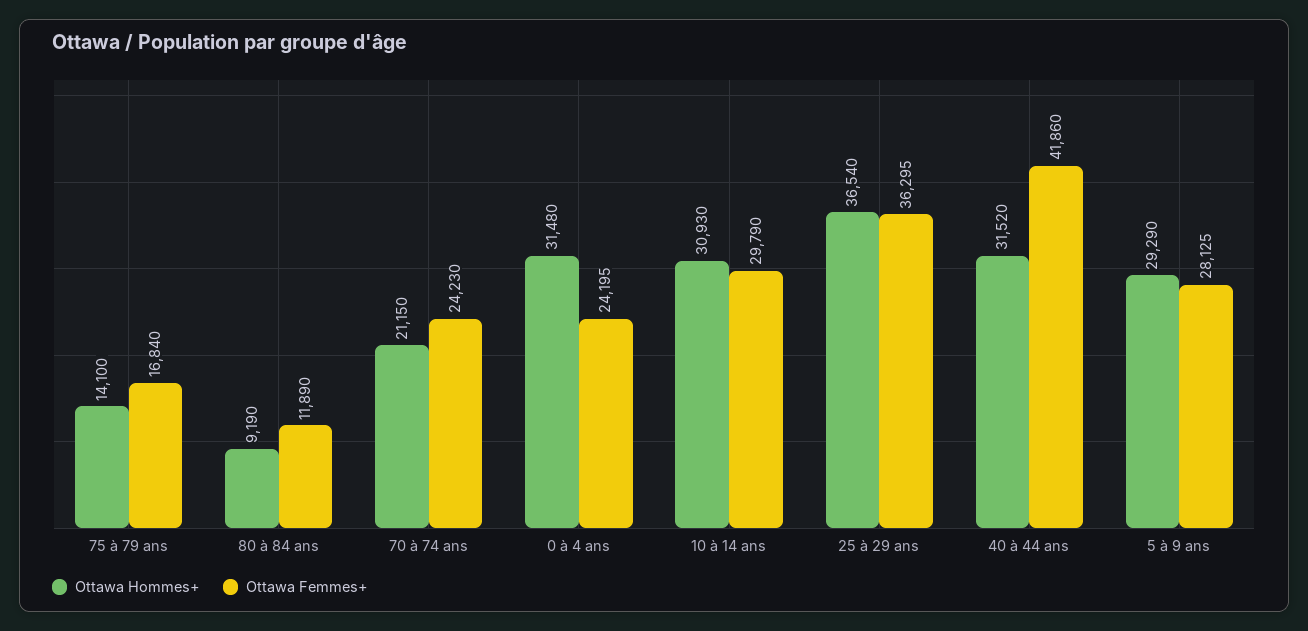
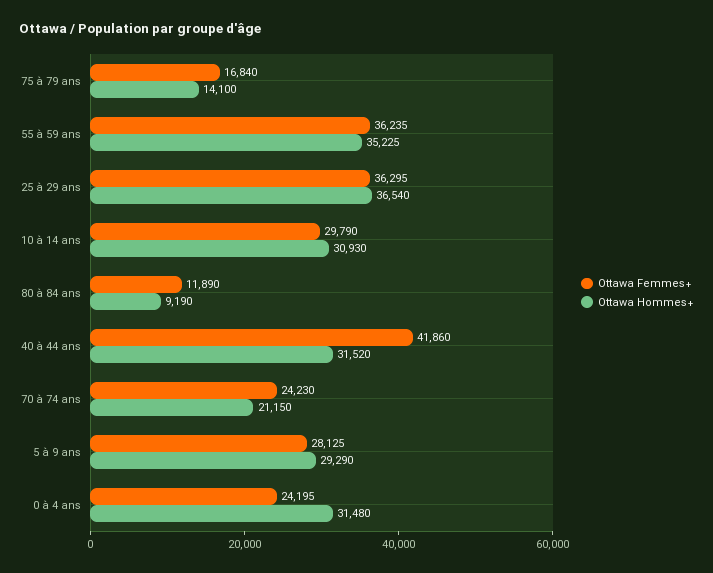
  {
    "Ottawa Hommes+": {
      "75 à 79 ans": 14100,
      "80 à 84 ans": 9190,
      "70 à 74 ans": 21150,
      "0 à 4 ans": 31480,
      "10 à 14 ans": 30930,
      "25 à 29 ans": 36540,
      "40 à 44 ans": 31520,
-     "5 à 9 ans": 29290
+     "5 à 9 ans": 29290,
+     "55 à 59 ans": 35225
    },
    "Ottawa Femmes+": {
      "75 à 79 ans": 16840,
      "80 à 84 ans": 11890,
      "70 à 74 ans": 24230,
      "0 à 4 ans": 24195,
      "10 à 14 ans": 29790,
      "25 à 29 ans": 36295,
      "40 à 44 ans": 41860,
-     "5 à 9 ans": 28125
+     "5 à 9 ans": 28125,
+     "55 à 59 ans": 36235
    }
  }

